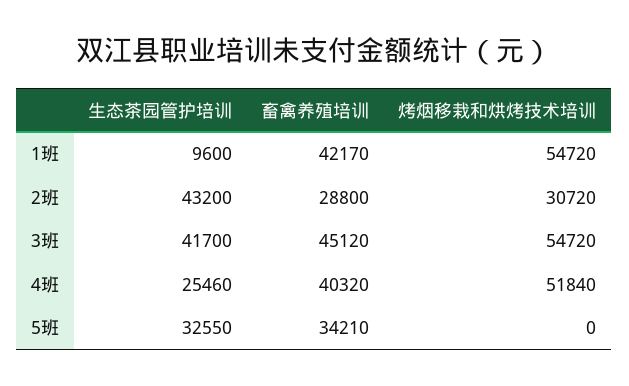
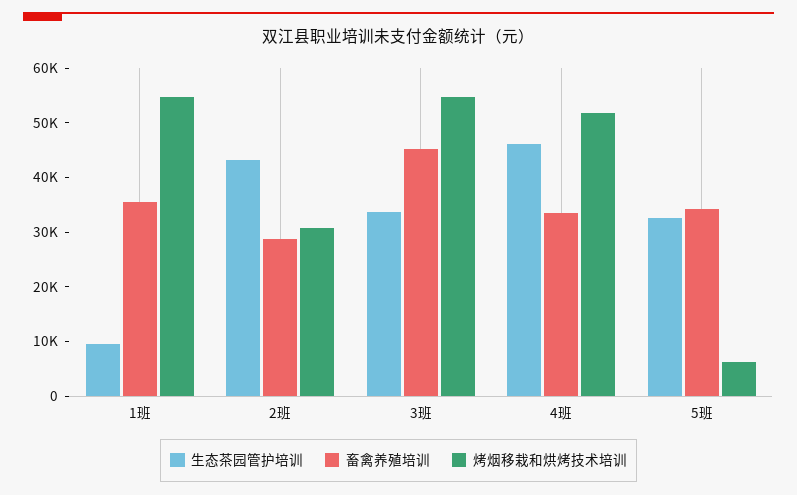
  {
    "生态茶园管护培训": {
      "1班": 9600,
      "2班": 43200,
-     "3班": 41700,
+     "3班": 34000,
-     "4班": 25460,
+     "4班": 46000,
      "5班": 32550
    },
    "畜禽养殖培训": {
-     "1班": 42170,
+     "1班": 36000,
      "2班": 28800,
      "3班": 45120,
-     "4班": 40320,
+     "4班": 34000,
      "5班": 34210
    },
    "烤烟移栽和烘烤技术培训": {
      "1班": 54720,
      "2班": 30720,
      "3班": 54720,
      "4班": 51840,
-     "5班": 0
+     "5班": 6000
    }
  }

